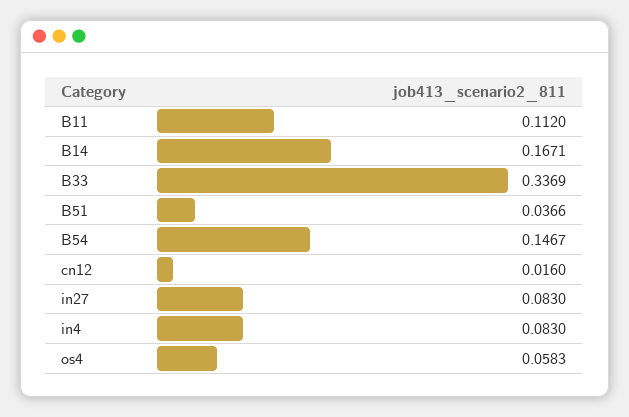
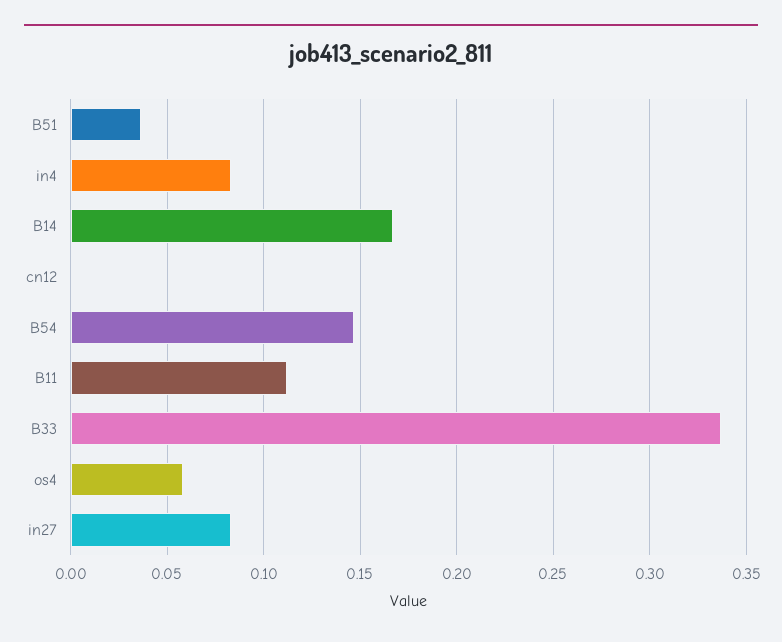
  {
    "B11": 0.112,
    "B14": 0.1671,
    "B33": 0.3369,
    "B51": 0.0366,
    "B54": 0.1467,
-   "cn12": 0.016,
+   "cn12": 0,
    "in27": 0.083,
    "in4": 0.083,
    "os4": 0.0583
  }

